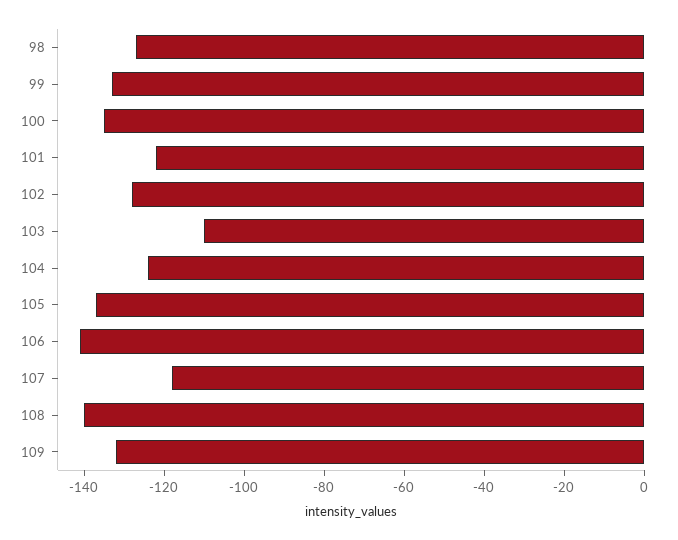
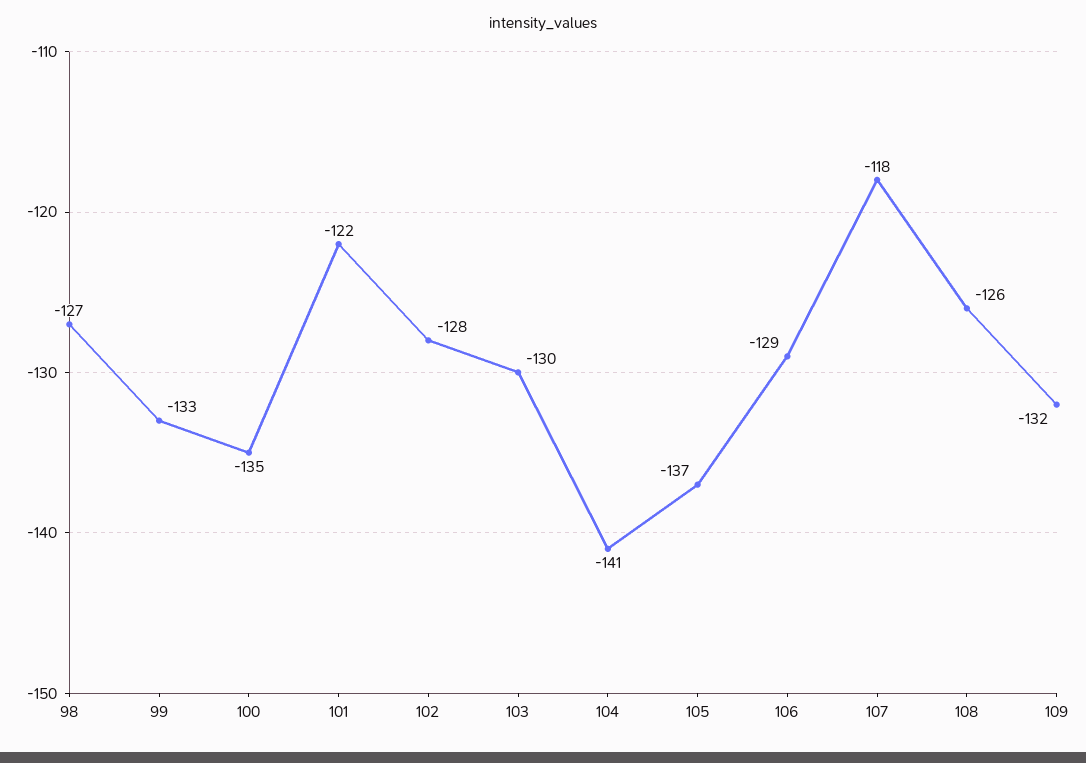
  {
    "98": -127,
    "99": -133,
    "100": -135,
    "101": -122,
    "102": -128,
-   "103": -110,
+   "103": -130,
-   "104": -125,
+   "104": -141,
    "105": -137,
-   "106": -140,
+   "106": -129,
    "107": -118,
-   "108": -140,
+   "108": -126,
    "109": -132
  }

